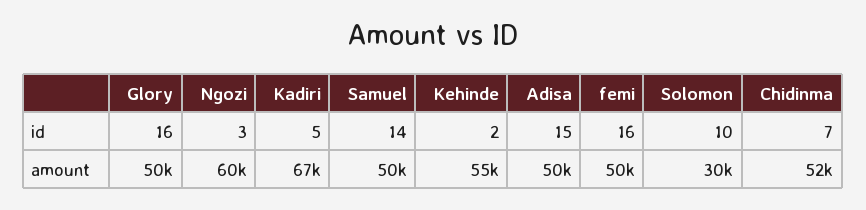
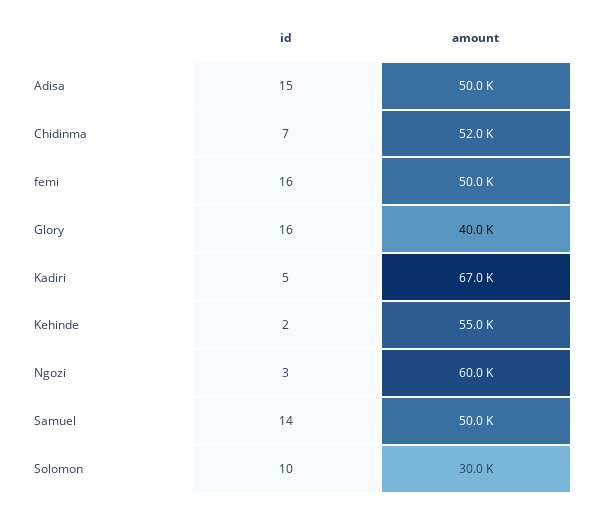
  {
    "Glory": {
      "id": 16,
-     "amount": 50000
+     "amount": 40000
    },
    "Ngozi": {
      "id": 3,
      "amount": 60000
    },
    "Kadiri": {
      "id": 5,
      "amount": 67000
    },
    "Samuel": {
      "id": 14,
      "amount": 50000
    },
    "Kehinde": {
      "id": 2,
      "amount": 55000
    },
    "Adisa": {
      "id": 15,
      "amount": 50000
    },
    "femi": {
      "id": 16,
      "amount": 50000
    },
    "Solomon": {
      "id": 10,
      "amount": 30000
    },
    "Chidinma": {
      "id": 7,
      "amount": 52000
    }
  }

